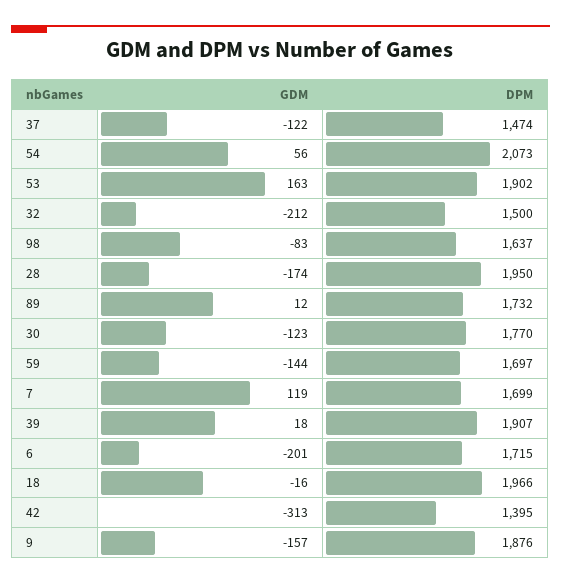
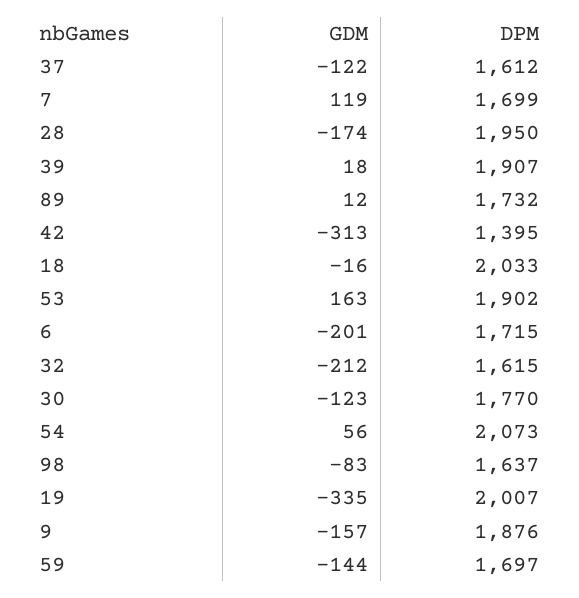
  {
    "GDM": {
      "37": -122,
      "54": 56,
      "53": 163,
      "32": -212,
      "98": -83,
      "28": -174,
      "89": 12,
      "30": -123,
      "59": -144,
      "7": 119,
      "39": 18,
      "6": -201,
      "18": -16,
      "42": -313,
-     "9": -157
+     "9": -157,
+     "19": -335
    },
    "DPM": {
-     "37": 1474,
+     "37": 1612,
      "54": 2073,
      "53": 1902,
-     "32": 1500,
+     "32": 1615,
      "98": 1637,
      "28": 1950,
      "89": 1732,
      "30": 1770,
      "59": 1697,
      "7": 1699,
      "39": 1907,
      "6": 1715,
-     "18": 1966,
+     "18": 2033,
      "42": 1395,
-     "9": 1876
+     "9": 1876,
+     "19": 2007
    }
  }

